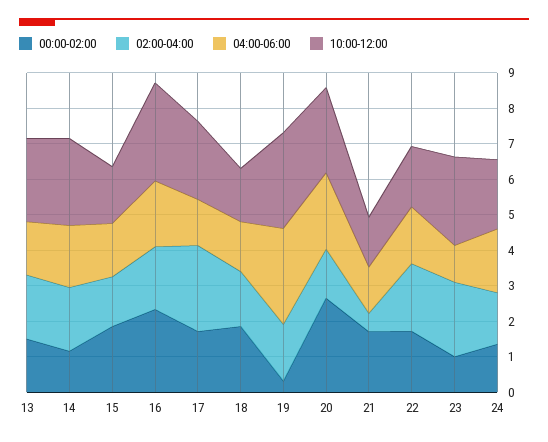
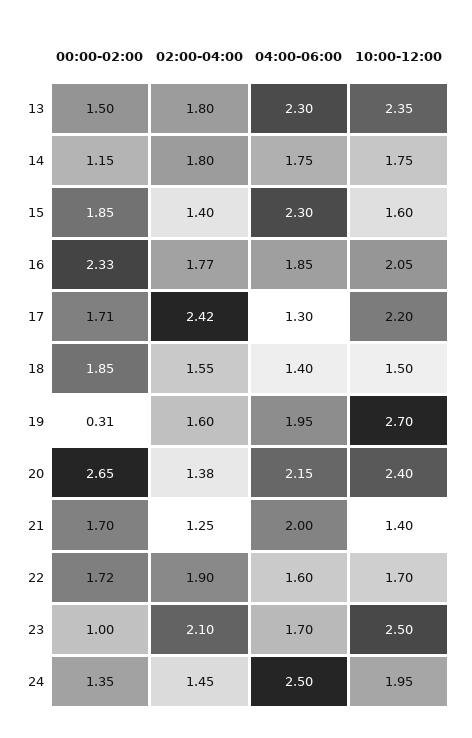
  {
    "00:00-02:00": {
      "13": 1.5,
      "14": 1.15,
      "15": 1.85,
      "16": 2.33,
      "17": 1.71,
      "18": 1.85,
      "19": 0.31,
      "20": 2.65,
      "21": 1.7,
      "22": 1.72,
      "23": 1,
      "24": 1.35
    },
    "02:00-04:00": {
      "13": 1.8,
      "14": 1.8,
      "15": 1.4,
      "16": 1.77,
      "17": 2.42,
      "18": 1.55,
      "19": 1.6,
      "20": 1.38,
-     "21": 0.5,
+     "21": 1.25,
      "22": 1.9,
      "23": 2.1,
      "24": 1.45
    },
    "04:00-06:00": {
-     "13": 1.5,
+     "13": 2.3,
      "14": 1.75,
-     "15": 1.5,
+     "15": 2.3,
      "16": 1.85,
      "17": 1.3,
      "18": 1.4,
-     "19": 2.75,
+     "19": 1.95,
      "20": 2.15,
-     "21": 1.25,
+     "21": 2,
      "22": 1.6,
-     "23": 1,
+     "23": 1.7,
-     "24": 1.75
+     "24": 2.5
    },
    "10:00-12:00": {
      "13": 2.35,
-     "14": 2.5,
+     "14": 1.75,
      "15": 1.6,
-     "16": 2.75,
+     "16": 2.05,
      "17": 2.2,
      "18": 1.5,
      "19": 2.7,
      "20": 2.4,
      "21": 1.4,
      "22": 1.7,
      "23": 2.5,
      "24": 1.95
    }
  }

